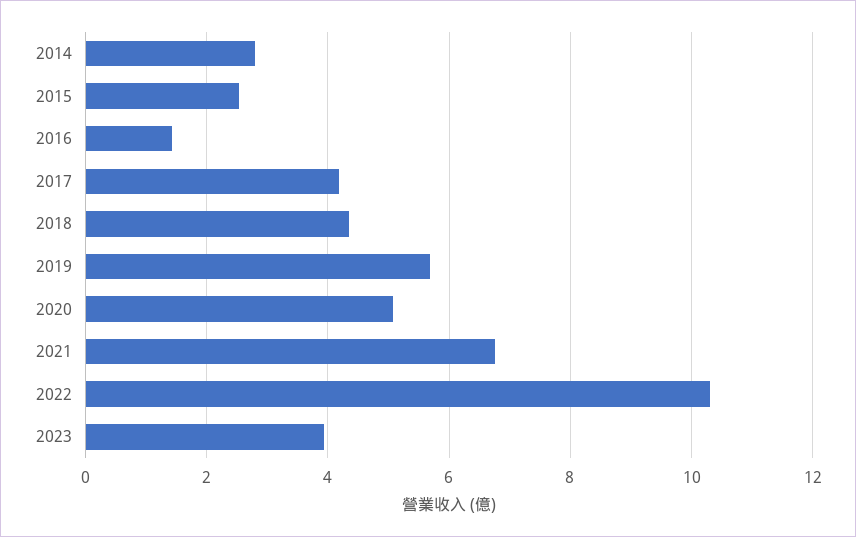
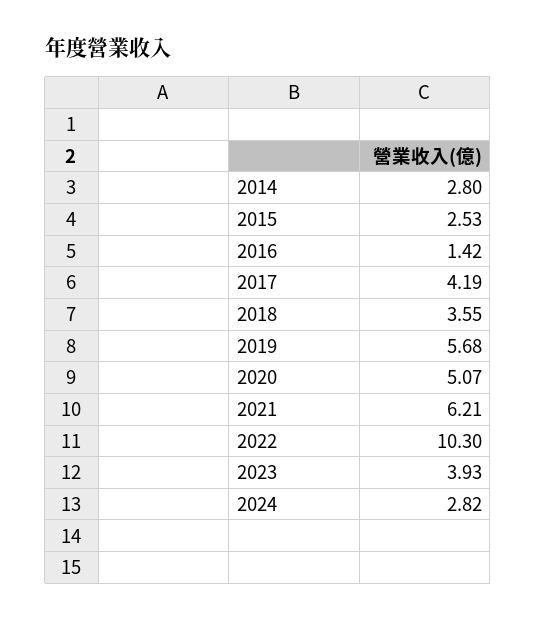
  {
    "2014": 2.8,
    "2015": 2.53,
    "2016": 1.42,
    "2017": 4.19,
-   "2018": 4.4,
+   "2018": 3.55,
    "2019": 5.68,
    "2020": 5.07,
-   "2021": 6.8,
+   "2021": 6.21,
    "2022": 10.3,
-   "2023": 3.93
+   "2023": 3.93,
+   "2024": 2.82
  }

